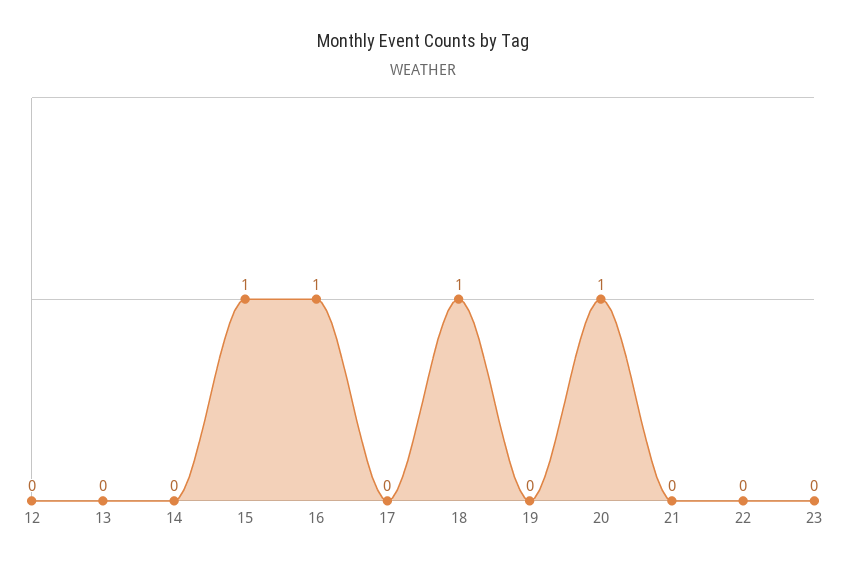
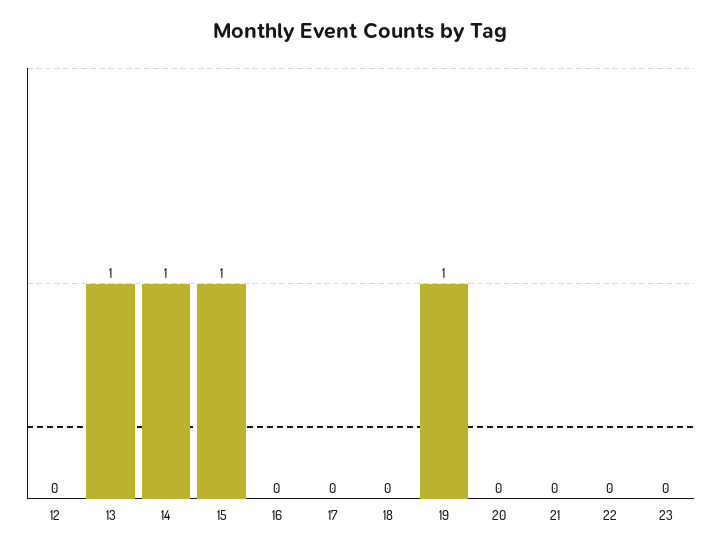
  {
    "12": 0,
-   "13": 0,
+   "13": 1,
-   "14": 0,
+   "14": 1,
    "15": 1,
-   "16": 1,
+   "16": 0,
    "17": 0,
-   "18": 1,
+   "18": 0,
-   "19": 0,
+   "19": 1,
-   "20": 1,
+   "20": 0,
    "21": 0,
    "22": 0,
    "23": 0
  }

